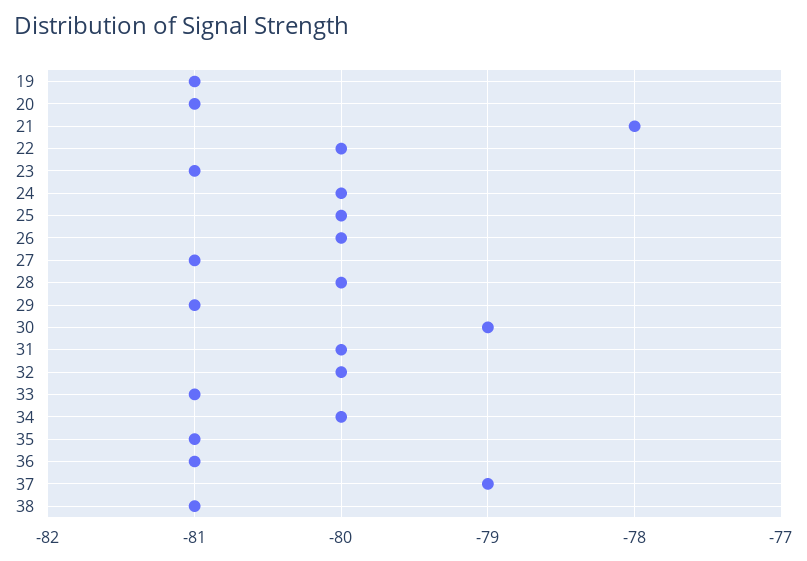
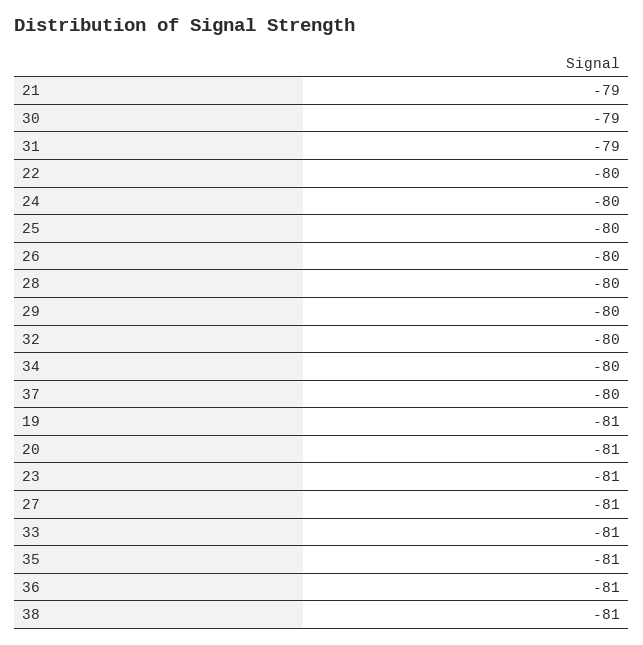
  {
    "19": -81,
    "20": -81,
-   "21": -78,
+   "21": -79,
    "22": -80,
    "23": -81,
    "24": -80,
    "25": -80,
    "26": -80,
    "27": -81,
    "28": -80,
-   "29": -81,
+   "29": -80,
    "30": -79,
-   "31": -80,
+   "31": -79,
    "32": -80,
    "33": -81,
    "34": -80,
    "35": -81,
    "36": -81,
-   "37": -79,
+   "37": -80,
    "38": -81
  }

